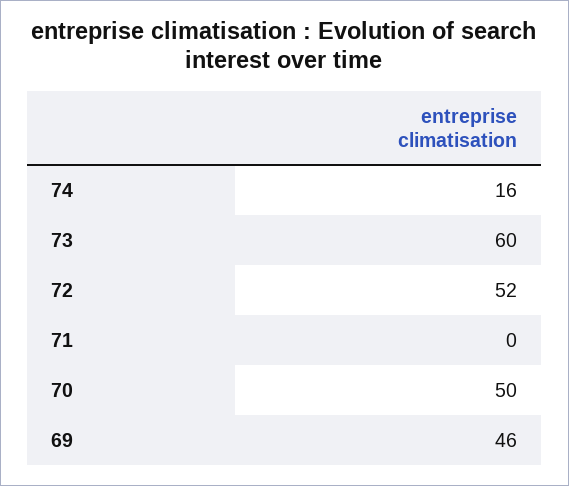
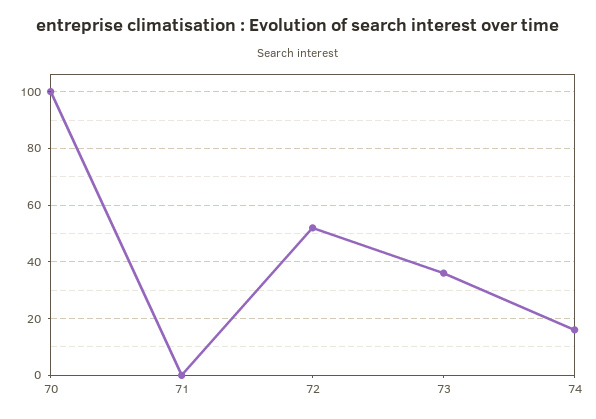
  {
    "74": 16,
-   "73": 60,
+   "73": 35,
    "72": 52,
    "71": 0,
-   "70": 50,
+   "70": 100
-   "69": 46
  }

